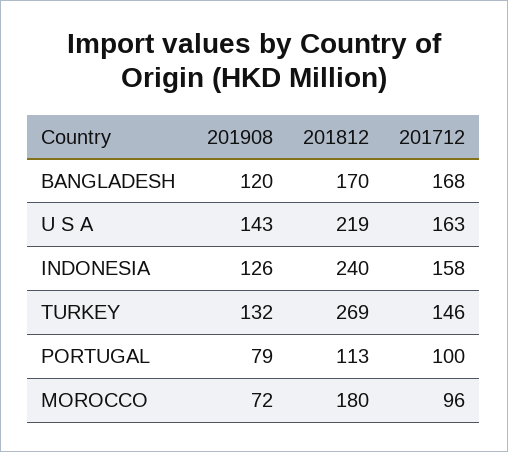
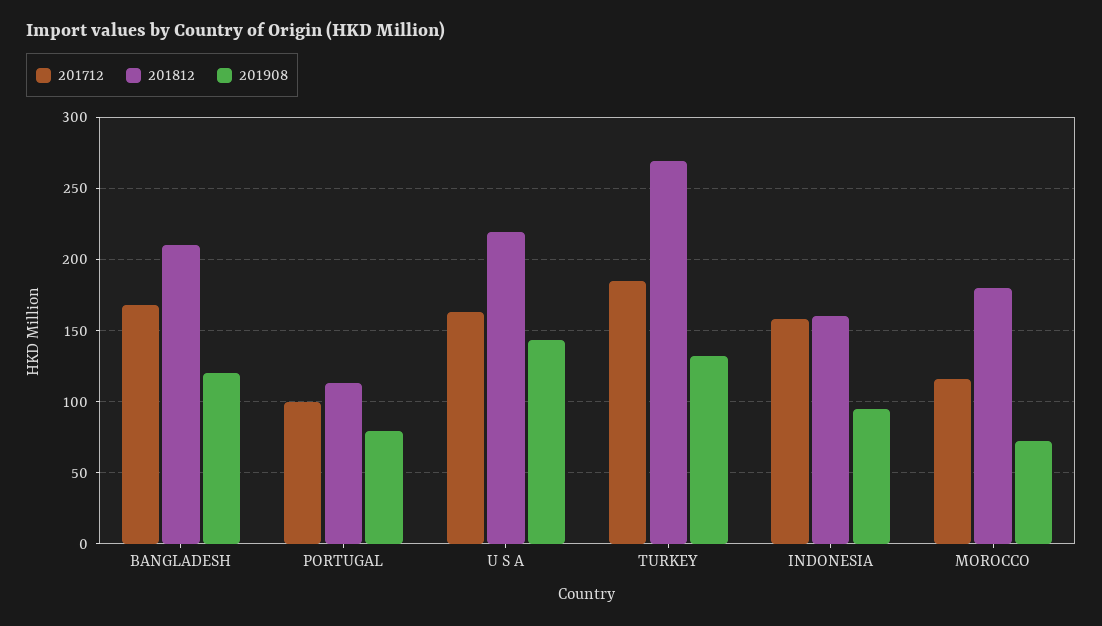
  {
    "201908": {
      "BANGLADESH": 120,
      "U S A": 143,
-     "INDONESIA": 126,
+     "INDONESIA": 95,
      "TURKEY": 132,
      "PORTUGAL": 79,
      "MOROCCO": 72
    },
    "201812": {
-     "BANGLADESH": 170,
+     "BANGLADESH": 210,
      "U S A": 219,
-     "INDONESIA": 240,
+     "INDONESIA": 160,
      "TURKEY": 269,
      "PORTUGAL": 113,
      "MOROCCO": 180
    },
    "201712": {
      "BANGLADESH": 168,
      "U S A": 163,
      "INDONESIA": 158,
-     "TURKEY": 146,
+     "TURKEY": 185,
      "PORTUGAL": 100,
-     "MOROCCO": 96
+     "MOROCCO": 115
    }
  }

